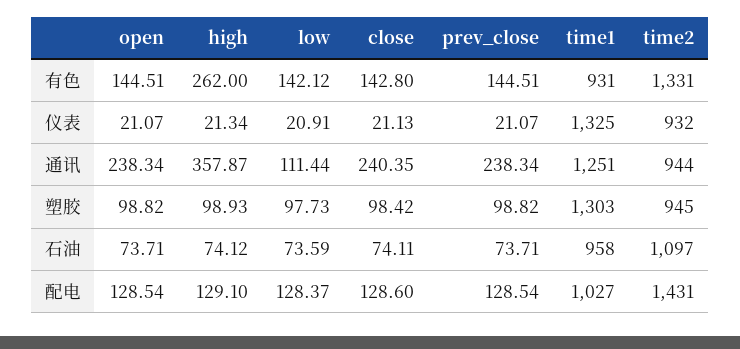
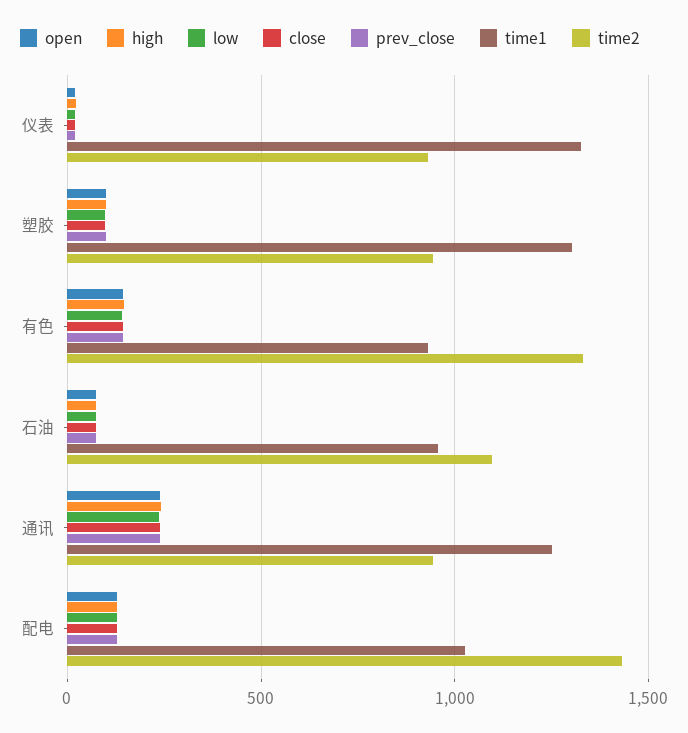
  {
    "open": {
      "有色": 144.51,
      "仪表": 21.07,
      "通讯": 238.34,
      "塑胶": 98.82,
      "石油": 73.71,
      "配电": 128.54
    },
    "high": {
-     "有色": 262,
+     "有色": 150,
      "仪表": 21.34,
-     "通讯": 357.87,
+     "通讯": 250,
      "塑胶": 98.93,
      "石油": 74.12,
      "配电": 129.1
    },
    "low": {
      "有色": 142.12,
      "仪表": 20.91,
-     "通讯": 111.44,
+     "通讯": 250,
      "塑胶": 97.73,
      "石油": 73.59,
      "配电": 128.37
    },
    "close": {
      "有色": 142.8,
      "仪表": 21.13,
      "通讯": 240.35,
      "塑胶": 98.42,
      "石油": 74.11,
      "配电": 128.6
    },
    "prev_close": {
      "有色": 144.51,
      "仪表": 21.07,
      "通讯": 238.34,
      "塑胶": 98.82,
      "石油": 73.71,
      "配电": 128.54
    },
    "time1": {
      "有色": 931,
      "仪表": 1325,
      "通讯": 1251,
      "塑胶": 1303,
      "石油": 958,
      "配电": 1027
    },
    "time2": {
      "有色": 1331,
      "仪表": 932,
      "通讯": 944,
      "塑胶": 945,
      "石油": 1097,
      "配电": 1431
    }
  }

